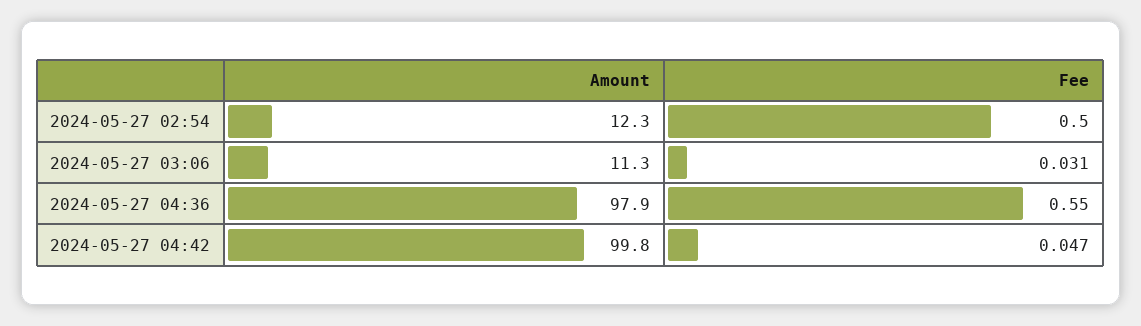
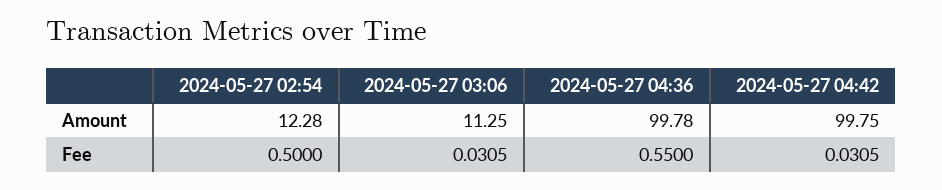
  {
    "Amount": {
      "2024-05-27 02:54": 12.28,
      "2024-05-27 03:06": 11.25,
-     "2024-05-27 04:36": 97.9,
+     "2024-05-27 04:36": 99.78,
      "2024-05-27 04:42": 99.75
    },
    "Fee": {
      "2024-05-27 02:54": 0.5,
      "2024-05-27 03:06": 0.0305,
      "2024-05-27 04:36": 0.55,
-     "2024-05-27 04:42": 0.047
+     "2024-05-27 04:42": 0.0305
    }
  }

